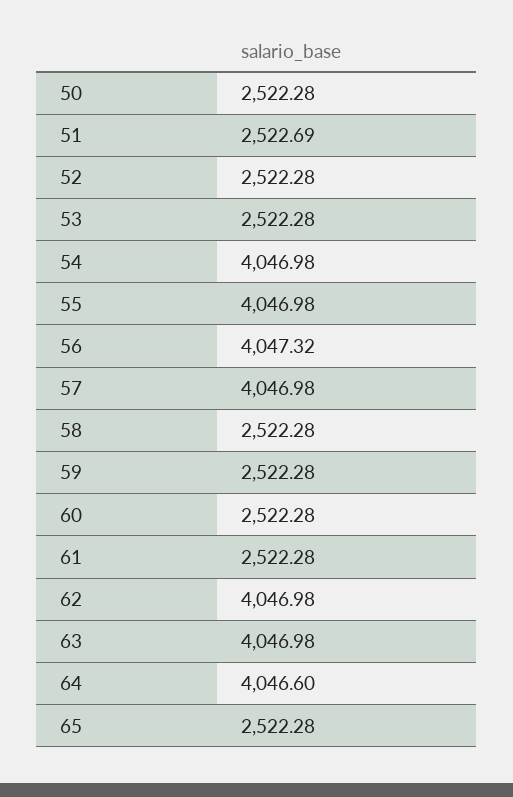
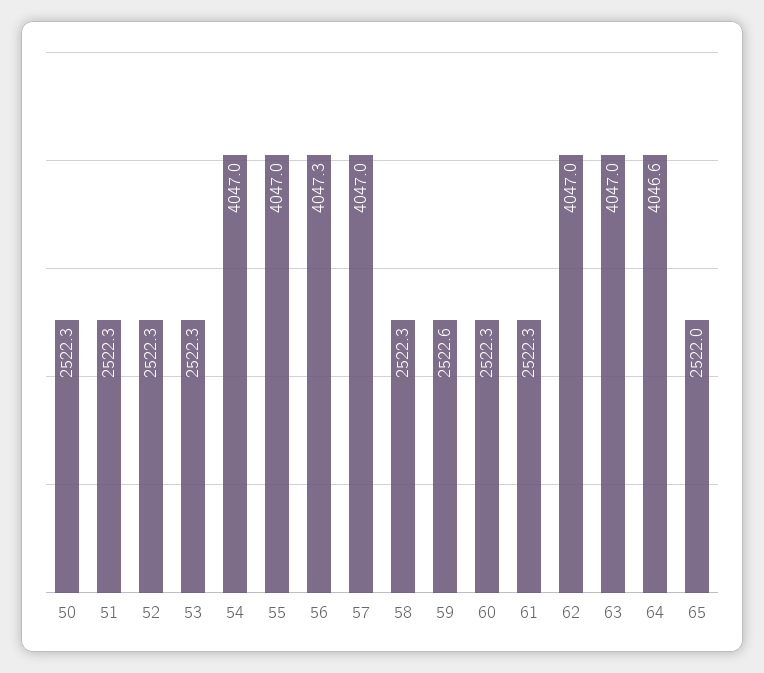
  {
    "50": 2522.28,
-   "51": 2522.69,
+   "51": 2522.3,
    "52": 2522.28,
    "53": 2522.28,
    "54": 4046.98,
    "55": 4046.98,
    "56": 4047.32,
    "57": 4046.98,
    "58": 2522.28,
-   "59": 2522.28,
+   "59": 2522.6,
    "60": 2522.28,
    "61": 2522.28,
    "62": 4046.98,
    "63": 4046.98,
    "64": 4046.6,
-   "65": 2522.28
+   "65": 2522
  }

